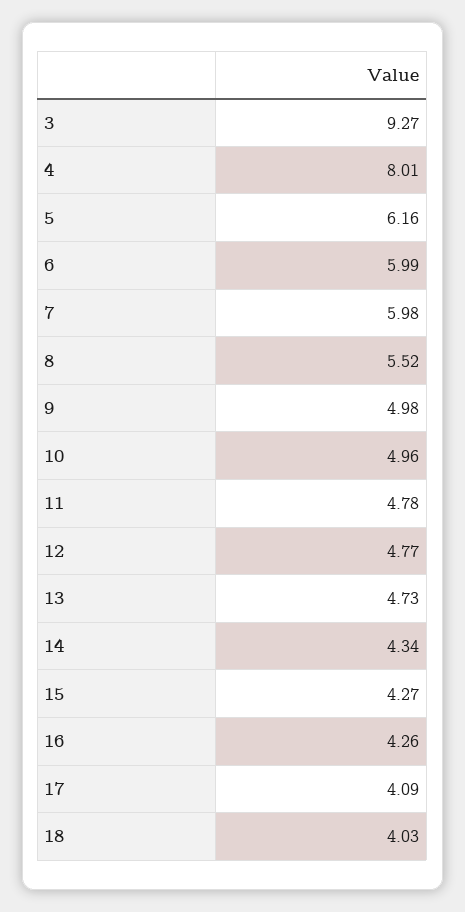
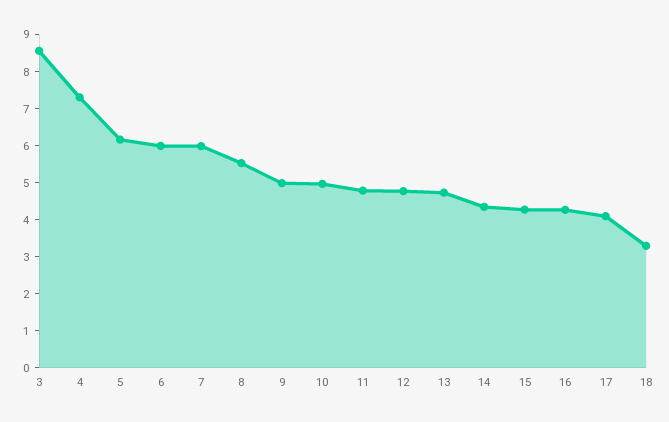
  {
-   "3": 9.27,
+   "3": 8.5,
-   "4": 8.01,
+   "4": 7.25,
    "5": 6.16,
    "6": 5.99,
    "7": 5.98,
    "8": 5.52,
    "9": 4.98,
    "10": 4.96,
    "11": 4.78,
    "12": 4.77,
    "13": 4.73,
    "14": 4.34,
    "15": 4.27,
    "16": 4.26,
    "17": 4.09,
-   "18": 4.03
+   "18": 3.25
  }

